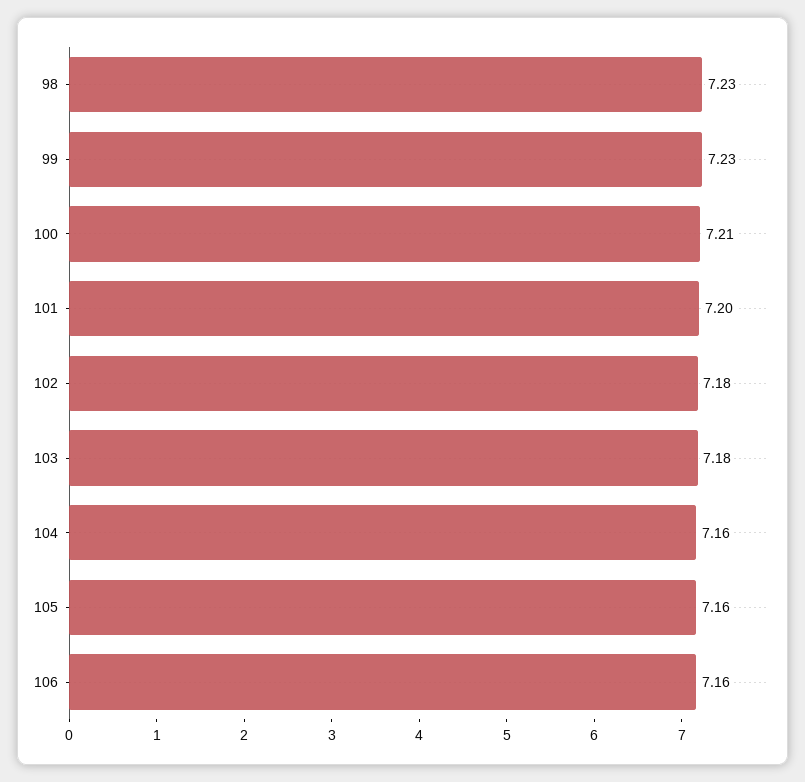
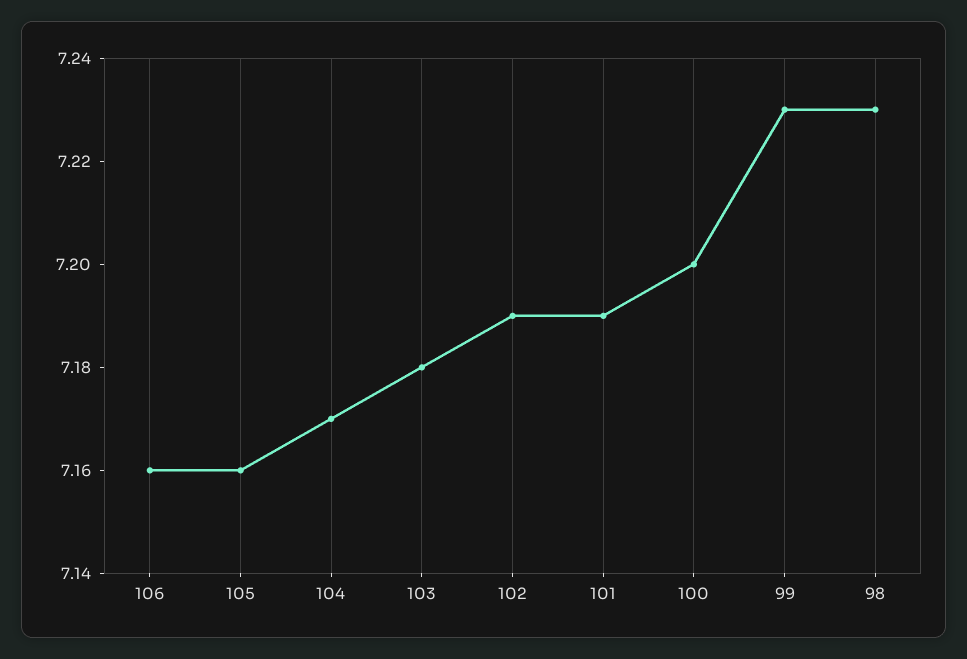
  {
    "98": 7.23,
    "99": 7.23,
-   "100": 7.21,
+   "100": 7.2,
-   "101": 7.2,
+   "101": 7.19,
-   "102": 7.18,
+   "102": 7.19,
    "103": 7.18,
-   "104": 7.16,
+   "104": 7.17,
    "105": 7.16,
    "106": 7.16
  }

